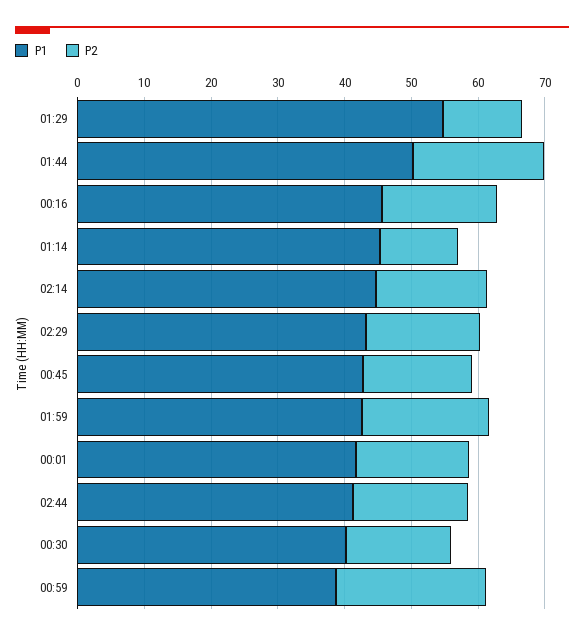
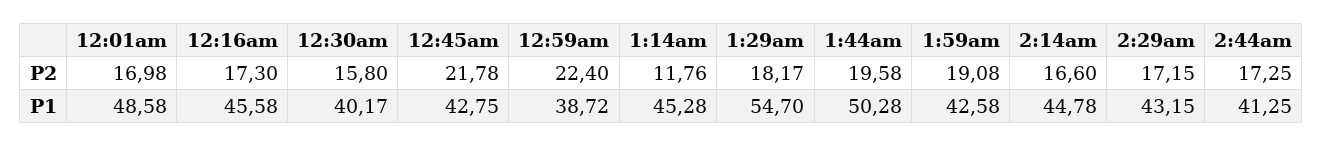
  {
    "P1": {
      "01:29": 54.7,
      "01:44": 50.28,
      "00:16": 45.58,
      "01:14": 45.28,
      "02:14": 44.78,
      "02:29": 43.15,
      "00:45": 42.75,
      "01:59": 42.58,
-     "00:01": 42,
+     "00:01": 48.58,
      "02:44": 41.25,
      "00:30": 40.17,
      "00:59": 38.72
    },
    "P2": {
-     "01:29": 12,
+     "01:29": 18.17,
      "01:44": 19.58,
      "00:16": 17.3,
      "01:14": 11.76,
      "02:14": 16.6,
      "02:29": 17.15,
-     "00:45": 16,
+     "00:45": 21.78,
      "01:59": 19.08,
      "00:01": 16.98,
      "02:44": 17.25,
      "00:30": 15.8,
      "00:59": 22.4
    }
  }

